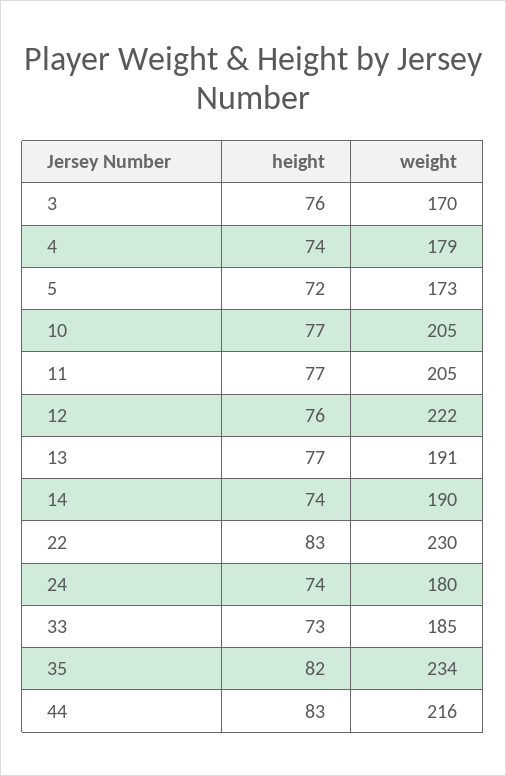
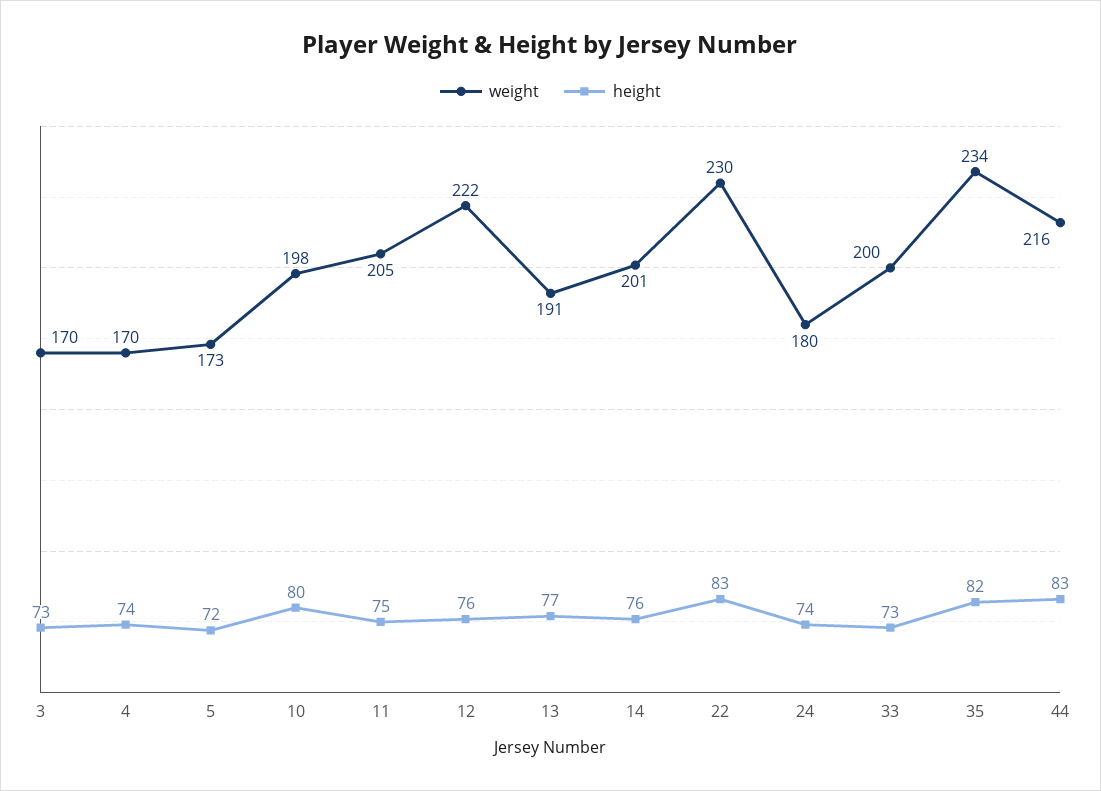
  {
    "height": {
-     "3": 76,
+     "3": 73,
      "4": 74,
      "5": 72,
-     "10": 77,
+     "10": 80,
-     "11": 77,
+     "11": 75,
      "12": 76,
      "13": 77,
-     "14": 74,
+     "14": 76,
      "22": 83,
      "24": 74,
      "33": 73,
      "35": 82,
      "44": 83
    },
    "weight": {
      "3": 170,
-     "4": 179,
+     "4": 170,
      "5": 173,
-     "10": 205,
+     "10": 198,
      "11": 205,
      "12": 222,
      "13": 191,
-     "14": 190,
+     "14": 201,
      "22": 230,
      "24": 180,
-     "33": 185,
+     "33": 200,
      "35": 234,
      "44": 216
    }
  }

